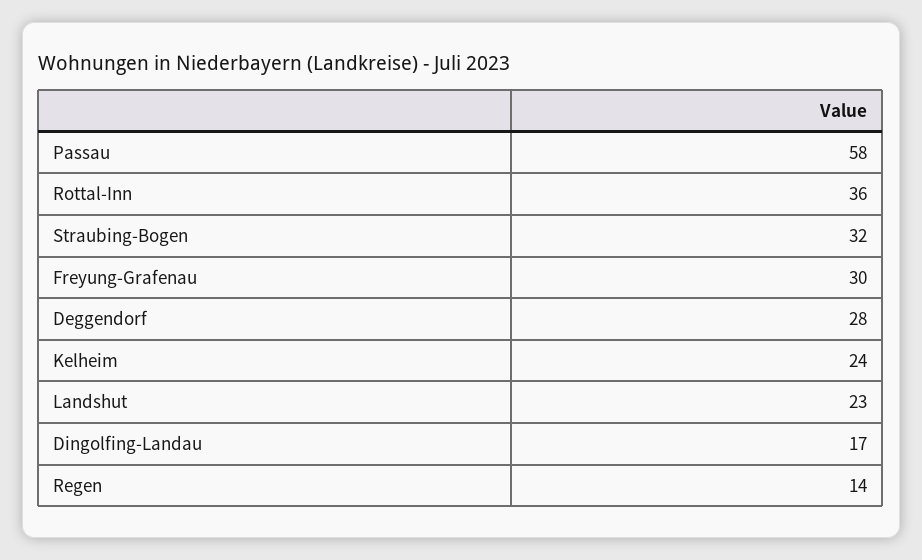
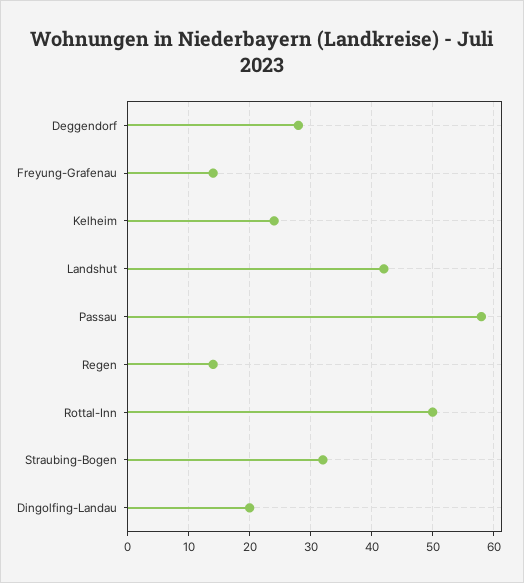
  {
    "Passau": 58,
-   "Rottal-Inn": 36,
+   "Rottal-Inn": 50,
    "Straubing-Bogen": 32,
-   "Freyung-Grafenau": 30,
+   "Freyung-Grafenau": 14,
    "Deggendorf": 28,
    "Kelheim": 24,
-   "Landshut": 23,
+   "Landshut": 42,
-   "Dingolfing-Landau": 17,
+   "Dingolfing-Landau": 20,
    "Regen": 14
  }

